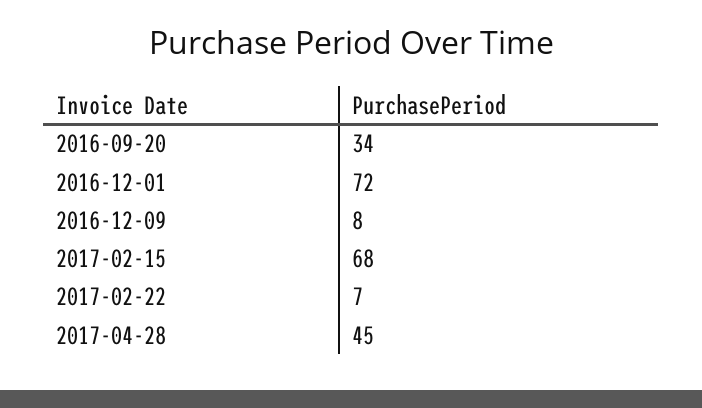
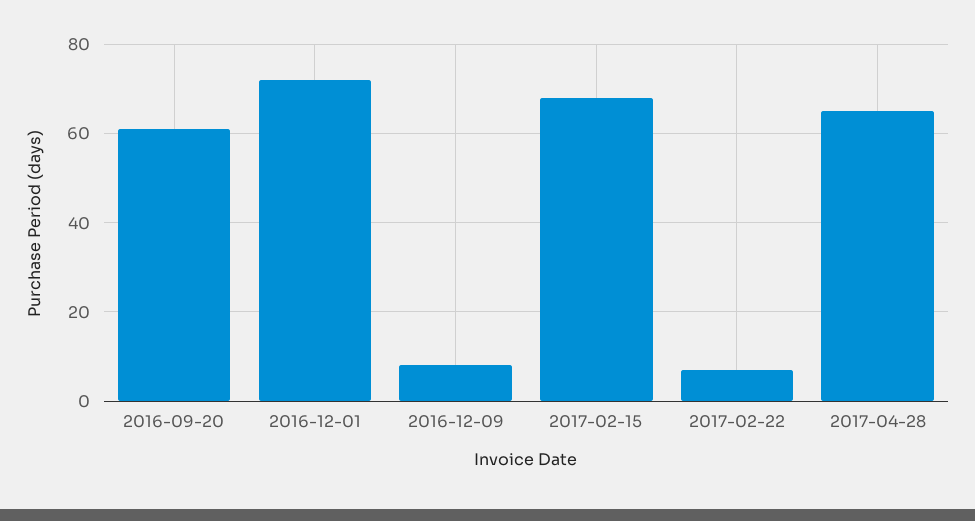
  {
-   "2016-09-20": 34,
+   "2016-09-20": 60,
    "2016-12-01": 72,
    "2016-12-09": 8,
    "2017-02-15": 68,
    "2017-02-22": 7,
-   "2017-04-28": 45
+   "2017-04-28": 65
  }

